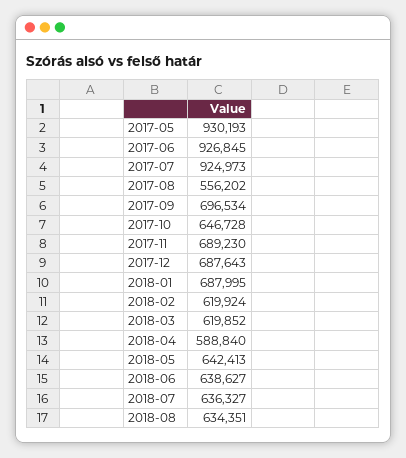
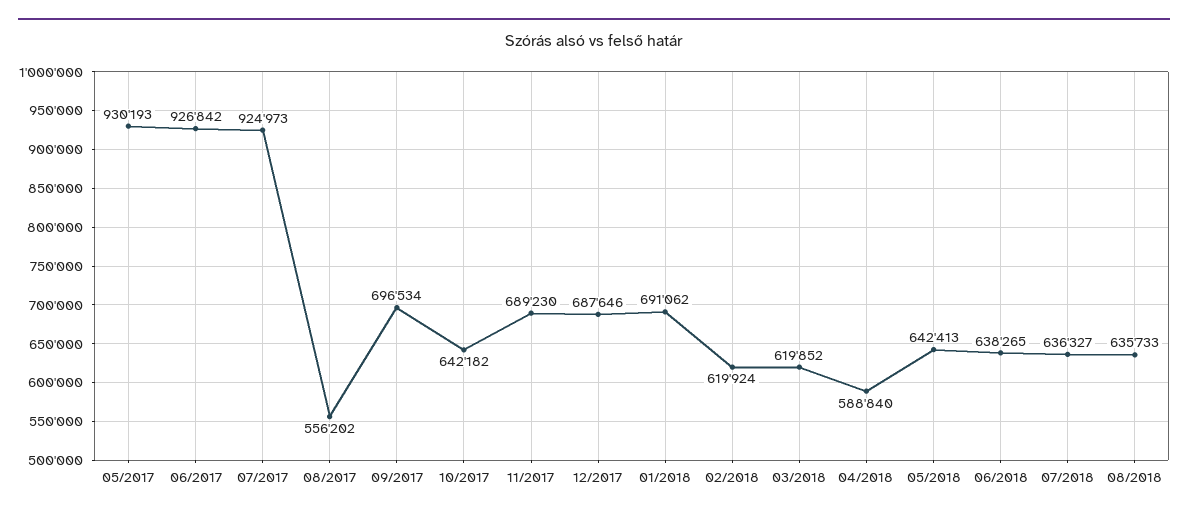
  {
    "2017-05": 930193,
-   "2017-06": 926845,
+   "2017-06": 926842,
    "2017-07": 924973,
    "2017-08": 556202,
    "2017-09": 696534,
-   "2017-10": 646728,
+   "2017-10": 642182,
    "2017-11": 689230,
-   "2017-12": 687643,
+   "2017-12": 687646,
-   "2018-01": 687995,
+   "2018-01": 691062,
    "2018-02": 619924,
    "2018-03": 619852,
    "2018-04": 588840,
    "2018-05": 642413,
-   "2018-06": 638627,
+   "2018-06": 638265,
    "2018-07": 636327,
-   "2018-08": 634351
+   "2018-08": 635733
  }

